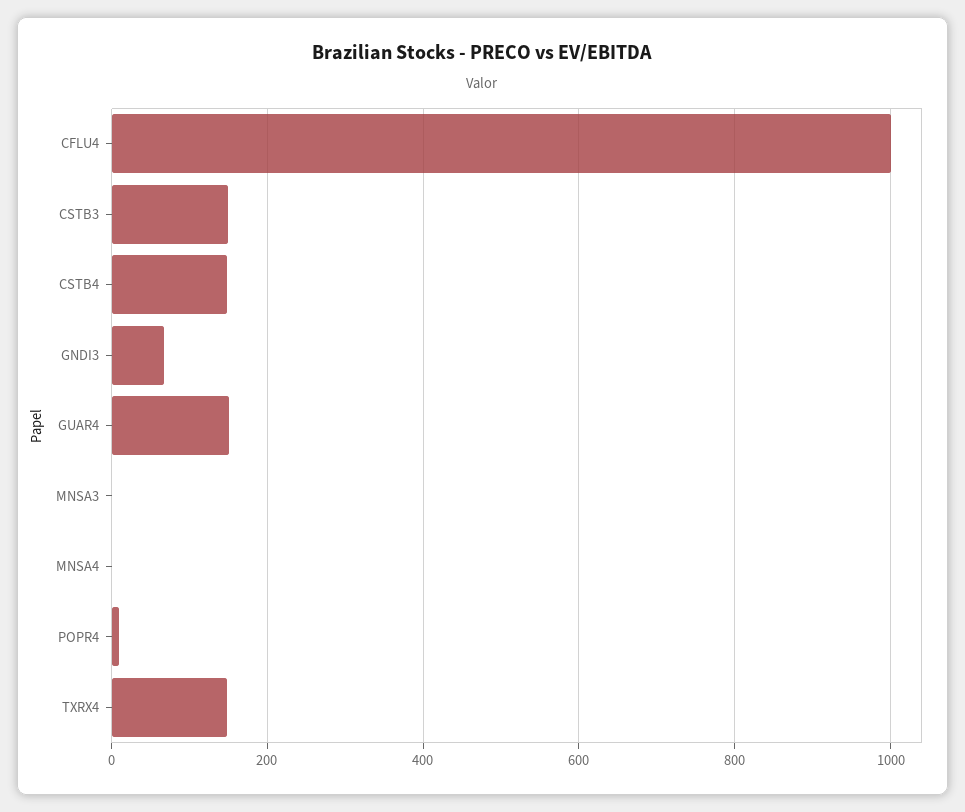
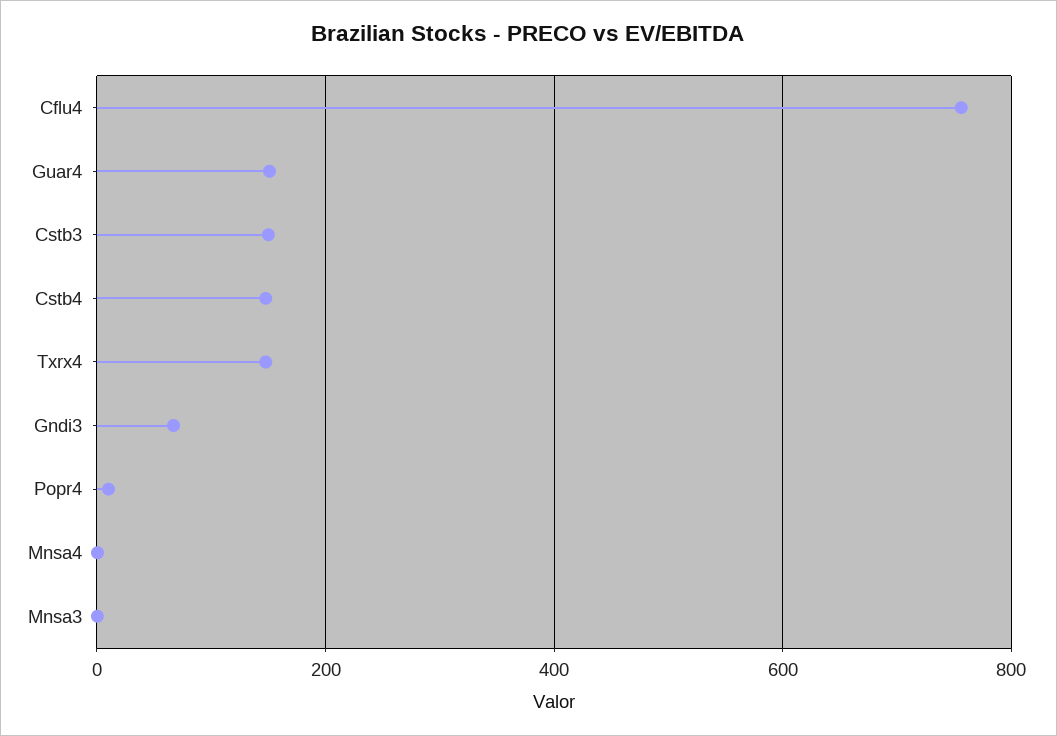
  {
-   "CFLU4": 1000,
+   "CFLU4": 760,
    "CSTB3": 160,
    "CSTB4": 140,
    "GNDI3": 60,
    "GUAR4": 160,
    "MNSA3": 0,
    "MNSA4": 0,
    "POPR4": 20,
    "TXRX4": 140
  }

